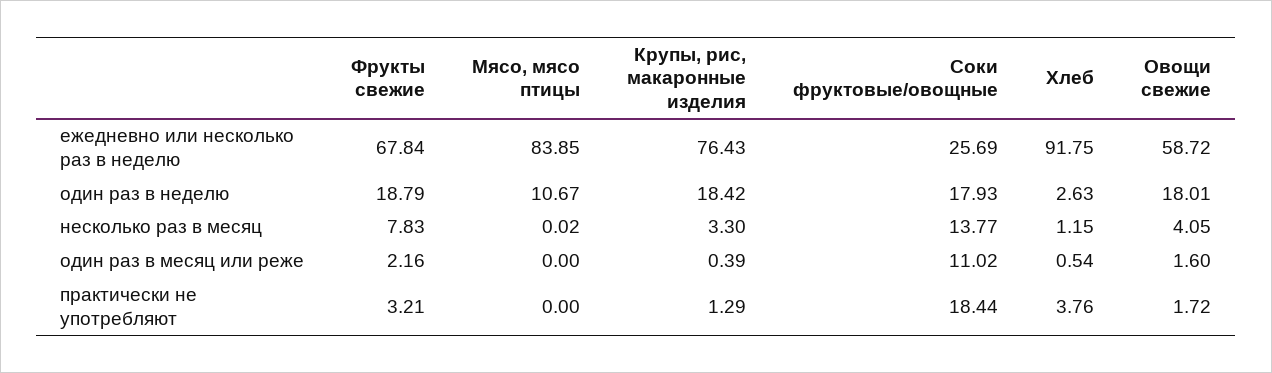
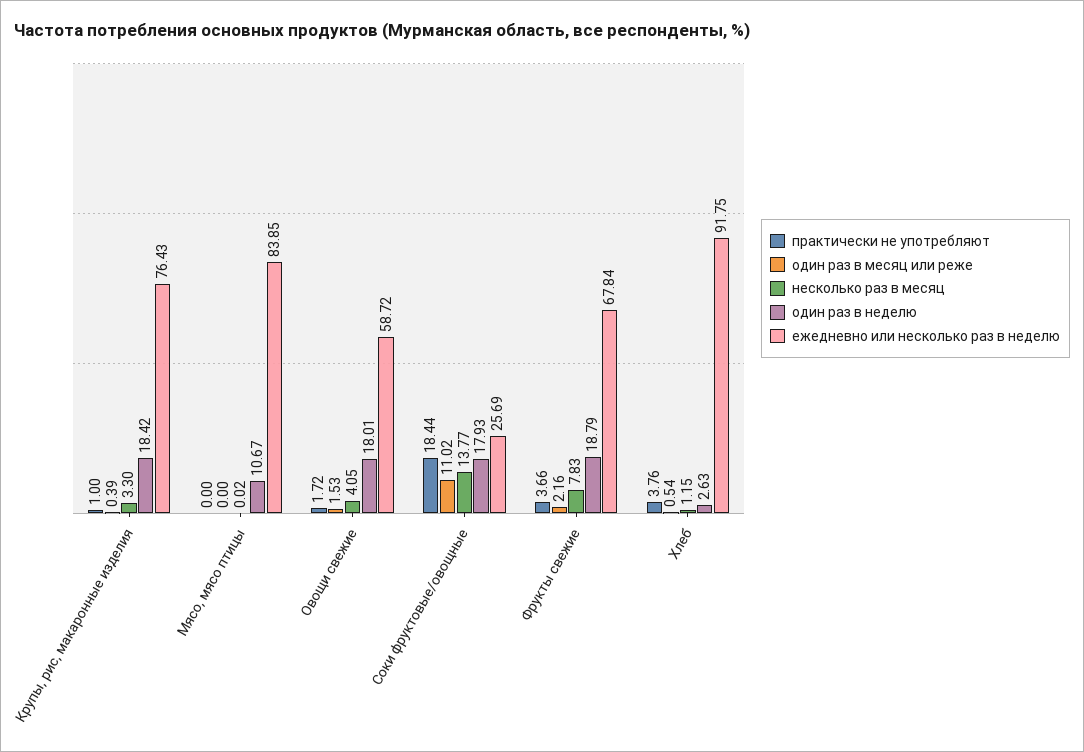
  {
    "ежедневно или несколько раз в неделю": {
      "Фрукты свежие": 67.84,
      "Мясо, мясо птицы": 83.85,
      "Крупы, рис, макаронные изделия": 76.43,
      "Соки фруктовые/овощные": 25.69,
      "Хлеб": 91.75,
      "Овощи свежие": 58.72
    },
    "один раз в неделю": {
      "Фрукты свежие": 18.79,
      "Мясо, мясо птицы": 10.67,
      "Крупы, рис, макаронные изделия": 18.42,
      "Соки фруктовые/овощные": 17.93,
      "Хлеб": 2.63,
      "Овощи свежие": 18.01
    },
    "несколько раз в месяц": {
      "Фрукты свежие": 7.83,
      "Мясо, мясо птицы": 0.02,
      "Крупы, рис, макаронные изделия": 3.3,
      "Соки фруктовые/овощные": 13.77,
      "Хлеб": 1.15,
      "Овощи свежие": 4.05
    },
    "один раз в месяц или реже": {
      "Фрукты свежие": 2.16,
      "Мясо, мясо птицы": 0,
      "Крупы, рис, макаронные изделия": 0.39,
      "Соки фруктовые/овощные": 11.02,
      "Хлеб": 0.54,
-     "Овощи свежие": 1.6
+     "Овощи свежие": 1.53
    },
    "практически не употребляют": {
-     "Фрукты свежие": 3.21,
+     "Фрукты свежие": 3.66,
      "Мясо, мясо птицы": 0,
-     "Крупы, рис, макаронные изделия": 1.29,
+     "Крупы, рис, макаронные изделия": 1,
      "Соки фруктовые/овощные": 18.44,
      "Хлеб": 3.76,
      "Овощи свежие": 1.72
    }
  }

